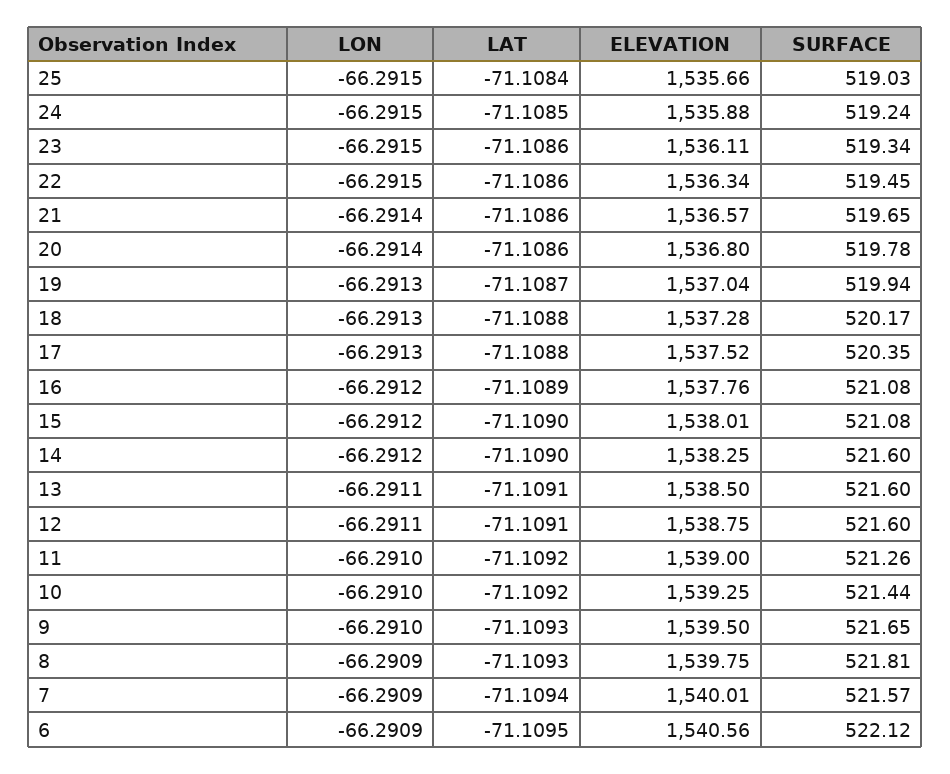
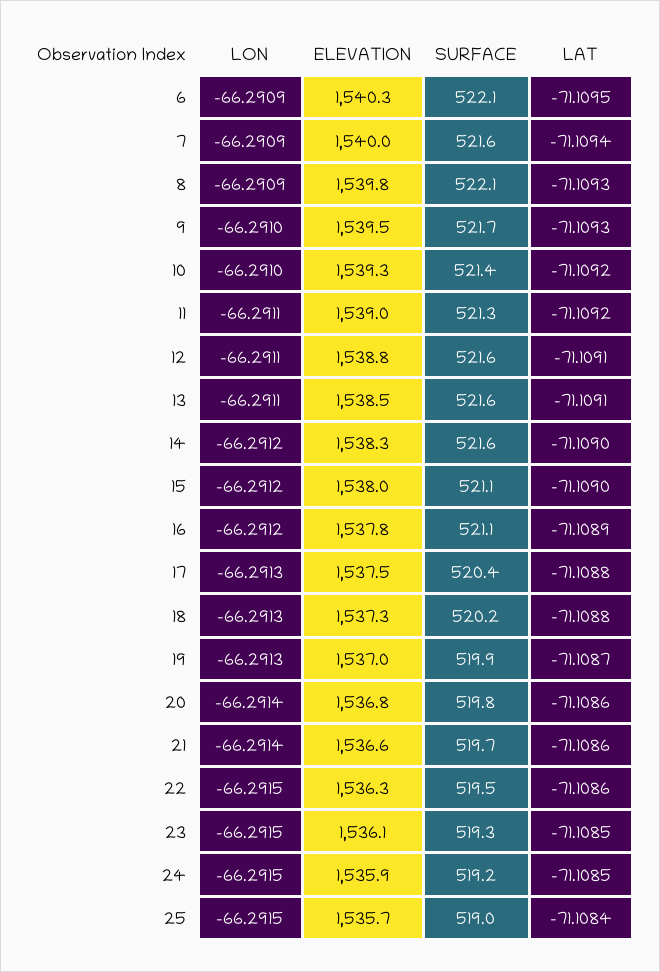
  {
    "LON": {
      "25": -66.2915,
      "24": -66.2915,
      "23": -66.2915,
      "22": -66.2915,
      "21": -66.2914,
      "20": -66.2914,
      "19": -66.2913,
      "18": -66.2913,
      "17": -66.2913,
      "16": -66.2912,
      "15": -66.2912,
      "14": -66.2912,
      "13": -66.2911,
      "12": -66.2911,
-     "11": -66.291,
+     "11": -66.2911,
      "10": -66.291,
      "9": -66.291,
      "8": -66.2909,
      "7": -66.2909,
      "6": -66.2909
    },
    "LAT": {
      "25": -71.1084,
      "24": -71.1085,
-     "23": -71.1086,
+     "23": -71.1085,
      "22": -71.1086,
      "21": -71.1086,
      "20": -71.1086,
      "19": -71.1087,
      "18": -71.1088,
      "17": -71.1088,
      "16": -71.1089,
      "15": -71.109,
      "14": -71.109,
      "13": -71.1091,
      "12": -71.1091,
      "11": -71.1092,
      "10": -71.1092,
      "9": -71.1093,
      "8": -71.1093,
      "7": -71.1094,
      "6": -71.1095
    },
    "ELEVATION": {
      "25": 1535.66,
      "24": 1535.88,
      "23": 1536.11,
      "22": 1536.34,
      "21": 1536.57,
      "20": 1536.8,
      "19": 1537.04,
      "18": 1537.28,
      "17": 1537.52,
      "16": 1537.76,
      "15": 1538.01,
      "14": 1538.25,
      "13": 1538.5,
      "12": 1538.75,
      "11": 1539,
      "10": 1539.25,
      "9": 1539.5,
      "8": 1539.75,
      "7": 1540.01,
-     "6": 1540.56
+     "6": 1540.3
    },
    "SURFACE": {
      "25": 519.03,
      "24": 519.24,
      "23": 519.34,
      "22": 519.45,
      "21": 519.65,
      "20": 519.78,
      "19": 519.94,
      "18": 520.17,
      "17": 520.35,
      "16": 521.08,
      "15": 521.08,
      "14": 521.6,
      "13": 521.6,
      "12": 521.6,
      "11": 521.26,
      "10": 521.44,
      "9": 521.65,
-     "8": 521.81,
+     "8": 522.1,
      "7": 521.57,
      "6": 522.12
    }
  }

